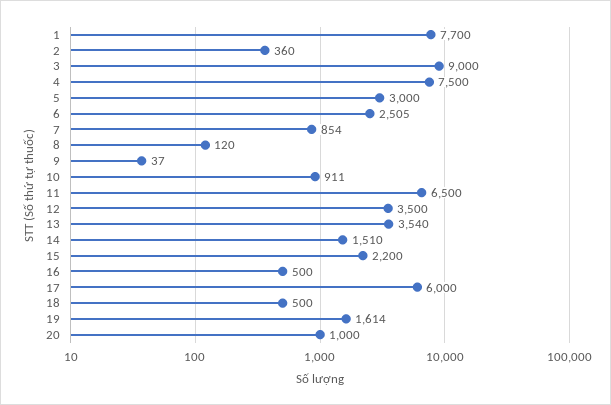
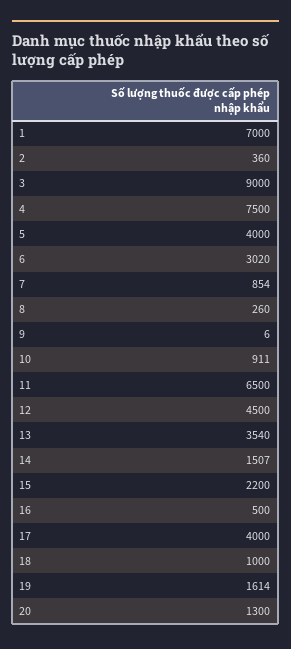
  {
-   "1": 7700,
+   "1": 7000,
    "2": 360,
    "3": 9000,
    "4": 7500,
-   "5": 3000,
+   "5": 4000,
-   "6": 2505,
+   "6": 3020,
    "7": 854,
-   "8": 120,
+   "8": 260,
-   "9": 37,
+   "9": 6,
    "10": 911,
    "11": 6500,
-   "12": 3500,
+   "12": 4500,
    "13": 3540,
-   "14": 1510,
+   "14": 1507,
    "15": 2200,
    "16": 500,
-   "17": 6000,
+   "17": 4000,
-   "18": 500,
+   "18": 1000,
    "19": 1614,
-   "20": 1000
+   "20": 1300
  }

